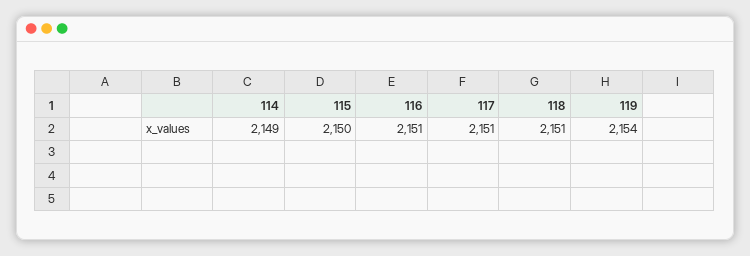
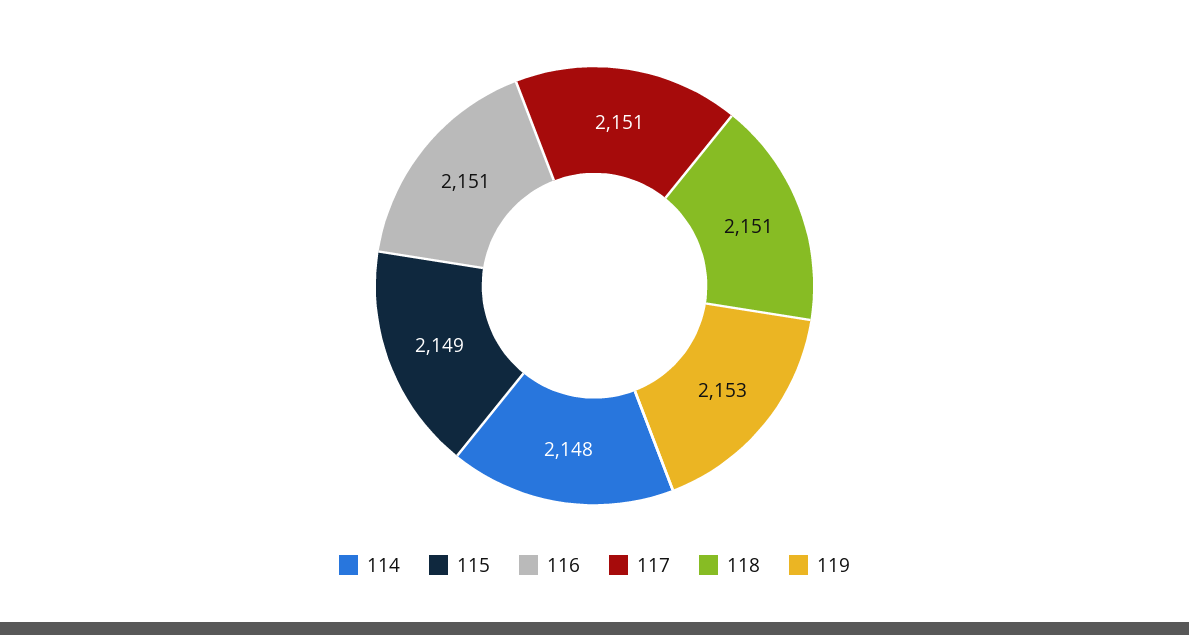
  {
-   "114": 2149,
+   "114": 2148,
-   "115": 2150,
+   "115": 2149,
    "116": 2151,
    "117": 2151,
    "118": 2151,
-   "119": 2154
+   "119": 2153
  }

